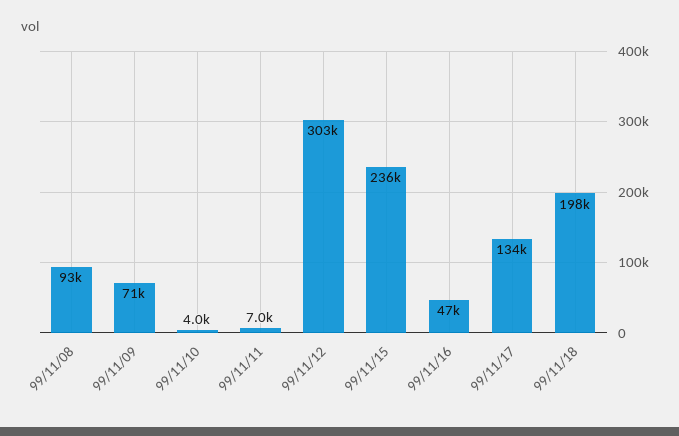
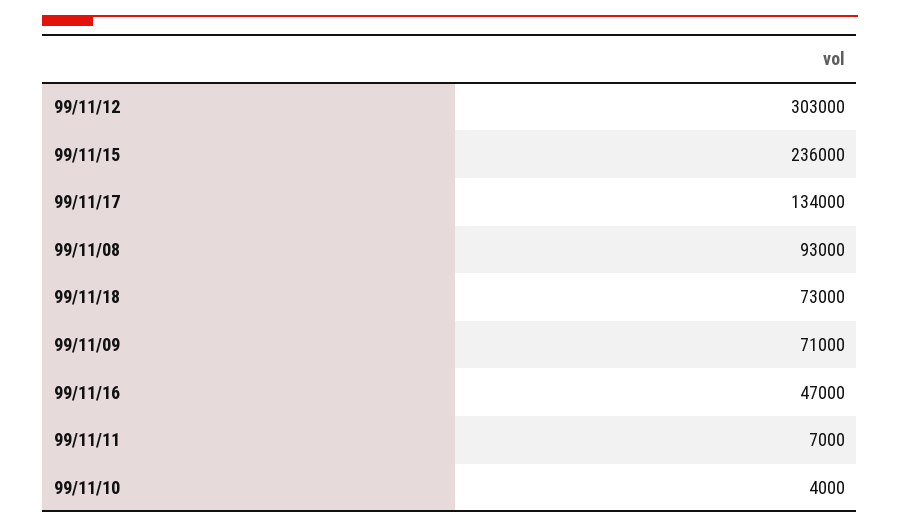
  {
    "99/11/08": 93000,
    "99/11/09": 71000,
    "99/11/10": 4000,
    "99/11/11": 7000,
    "99/11/12": 303000,
    "99/11/15": 236000,
    "99/11/16": 47000,
    "99/11/17": 134000,
-   "99/11/18": 198000
+   "99/11/18": 73000
  }

